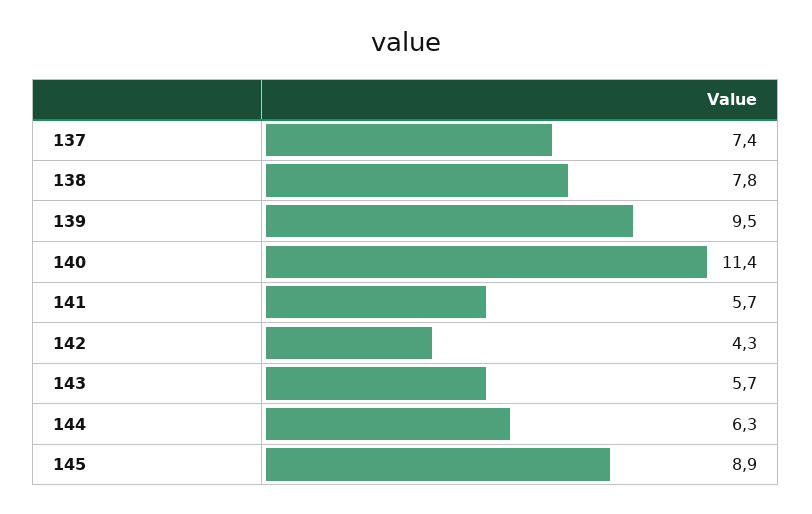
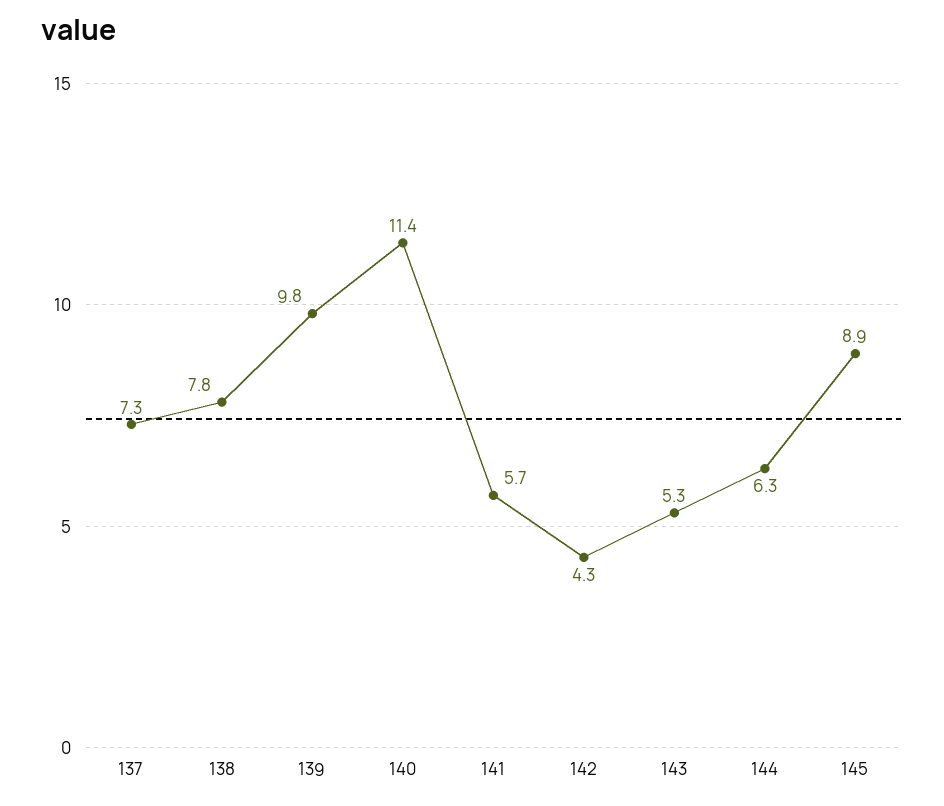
  {
-   "137": 7.4,
+   "137": 7.3,
    "138": 7.8,
-   "139": 9.5,
+   "139": 9.8,
    "140": 11.4,
    "141": 5.7,
    "142": 4.3,
-   "143": 5.7,
+   "143": 5.3,
    "144": 6.3,
    "145": 8.9
  }

